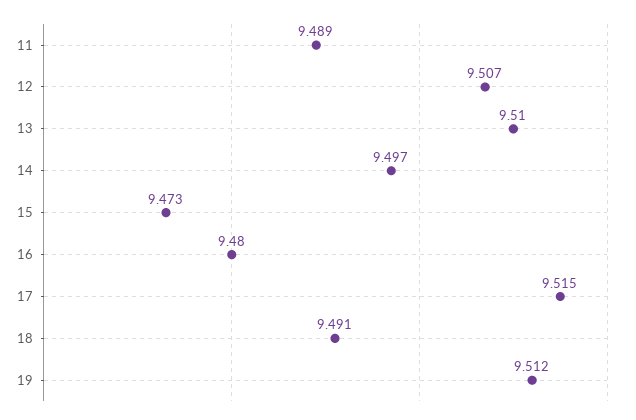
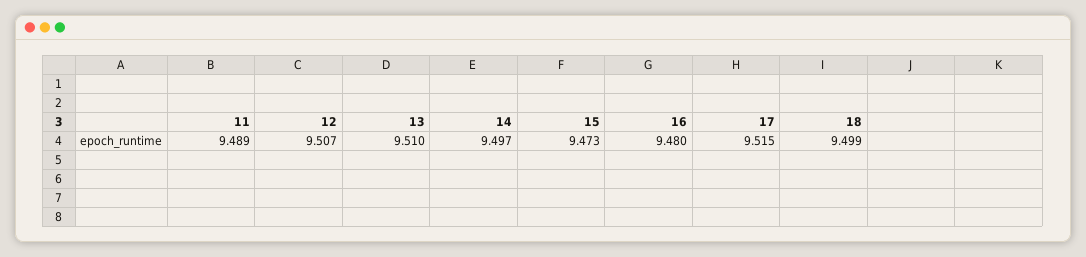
  {
    "11": 9.489,
    "12": 9.507,
    "13": 9.51,
    "14": 9.497,
    "15": 9.473,
    "16": 9.48,
    "17": 9.515,
-   "18": 9.491,
+   "18": 9.499
-   "19": 9.512
  }

